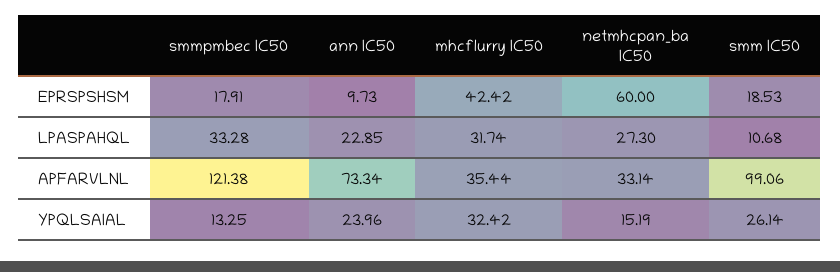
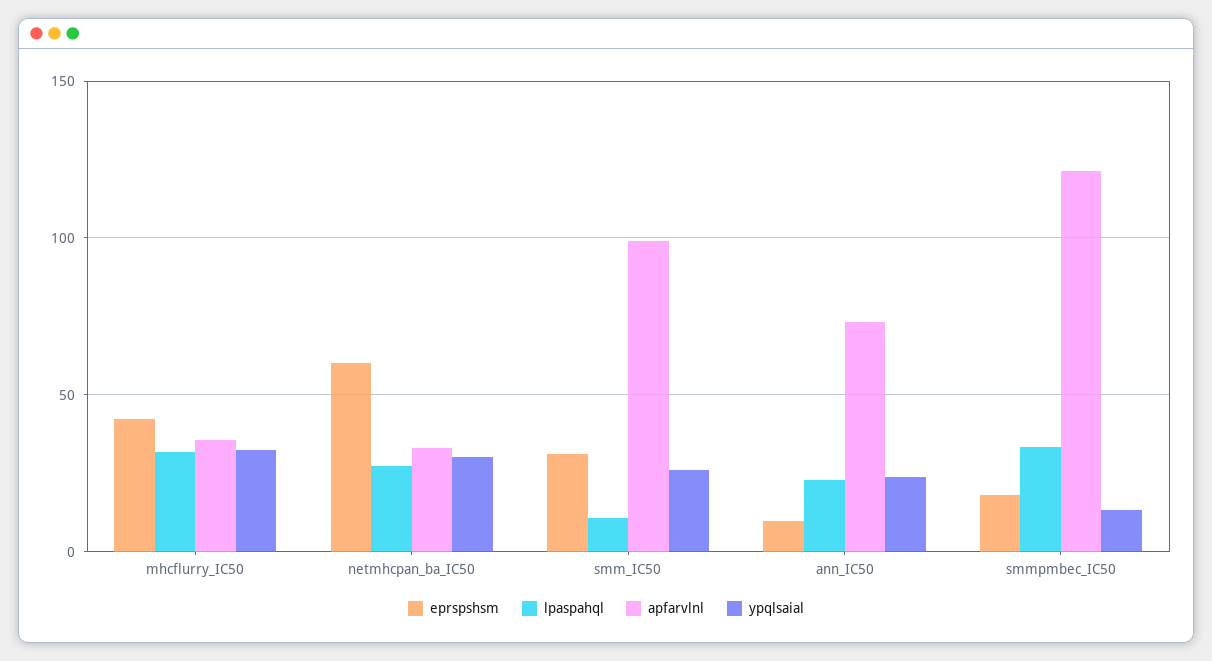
  {
    "EPRSPSHSM": {
      "smmpmbec IC50": 17.91,
      "ann IC50": 9.73,
      "mhcflurry IC50": 42.42,
      "netmhcpan_ba IC50": 60,
-     "smm IC50": 18.53
+     "smm IC50": 30
    },
    "LPASPAHQL": {
      "smmpmbec IC50": 33.28,
      "ann IC50": 22.85,
      "mhcflurry IC50": 31.74,
      "netmhcpan_ba IC50": 27.3,
      "smm IC50": 10.68
    },
    "APFARVLNL": {
      "smmpmbec IC50": 121.38,
      "ann IC50": 73.34,
      "mhcflurry IC50": 35.44,
      "netmhcpan_ba IC50": 33.14,
      "smm IC50": 99.06
    },
    "YPQLSAIAL": {
      "smmpmbec IC50": 13.25,
      "ann IC50": 23.96,
      "mhcflurry IC50": 32.42,
-     "netmhcpan_ba IC50": 15.19,
+     "netmhcpan_ba IC50": 30,
      "smm IC50": 26.14
    }
  }

